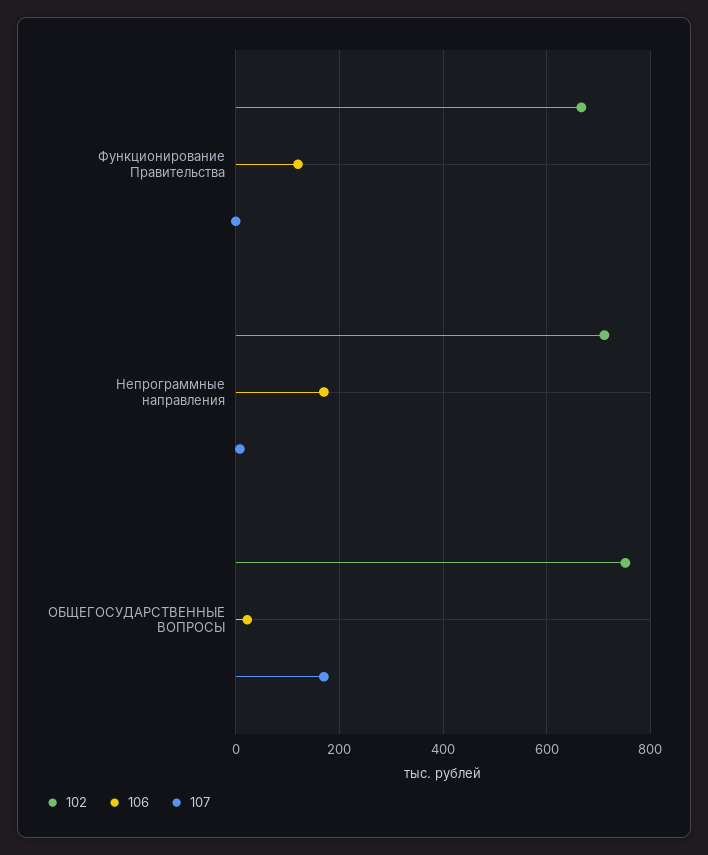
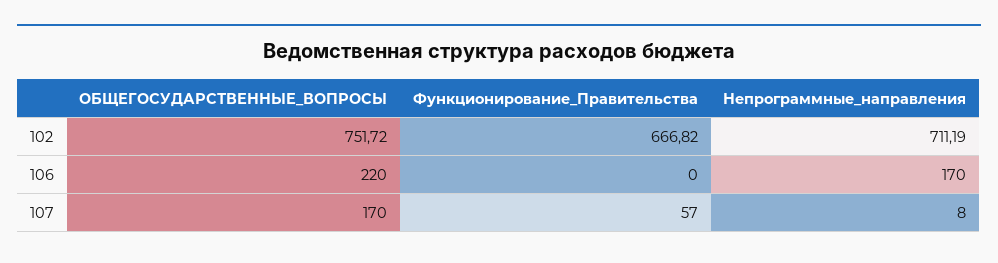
  {
    "102": {
      "Функционирование Правительства": 666.82,
      "Непрограммные направления": 711.19,
      "ОБЩЕГОСУДАРСТВЕННЫЕ ВОПРОСЫ": 751.72
    },
    "106": {
-     "Функционирование Правительства": 120,
+     "Функционирование Правительства": 0,
      "Непрограммные направления": 170,
-     "ОБЩЕГОСУДАРСТВЕННЫЕ ВОПРОСЫ": 20
+     "ОБЩЕГОСУДАРСТВЕННЫЕ ВОПРОСЫ": 220
    },
    "107": {
-     "Функционирование Правительства": 0,
+     "Функционирование Правительства": 57,
      "Непрограммные направления": 8,
      "ОБЩЕГОСУДАРСТВЕННЫЕ ВОПРОСЫ": 170
    }
  }

